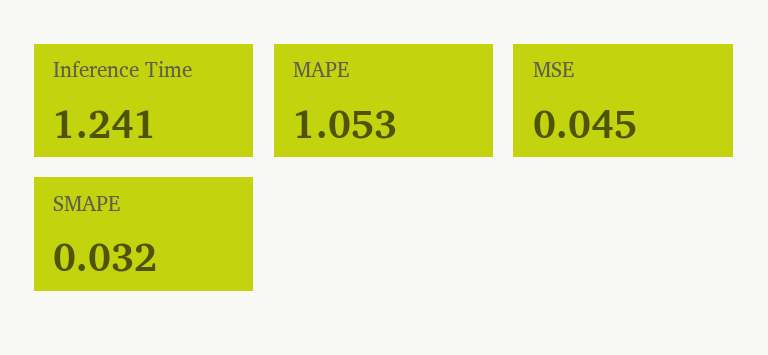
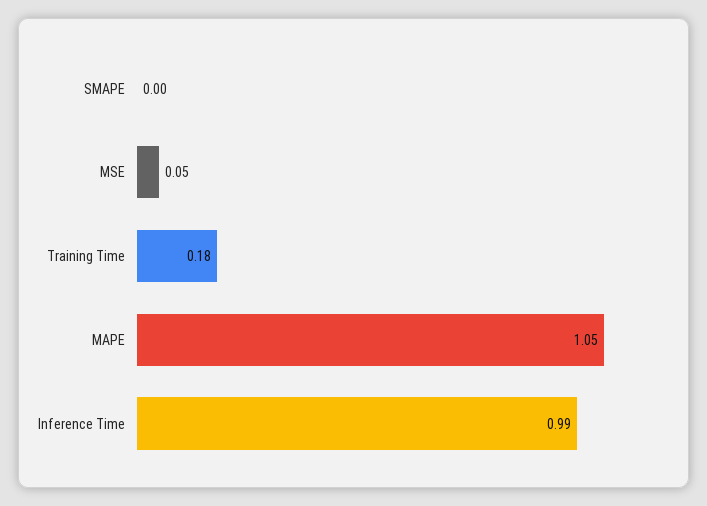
  {
-   "Inference Time": 1.241,
+   "Inference Time": 0.99,
    "MAPE": 1.053,
    "MSE": 0.045,
-   "SMAPE": 0.032
+   "SMAPE": 0,
+   "Training Time": 0.18
  }

